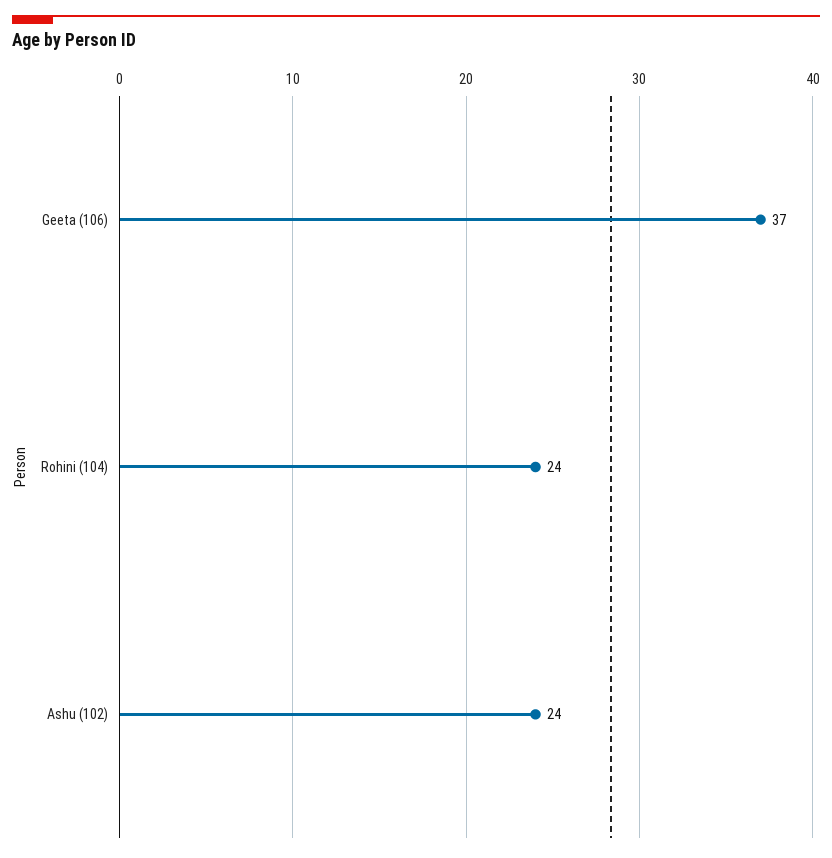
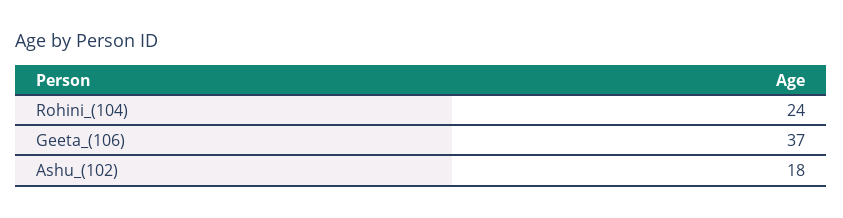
  {
    "Geeta (106)": 37,
    "Rohini (104)": 24,
-   "Ashu (102)": 24
+   "Ashu (102)": 18
  }

